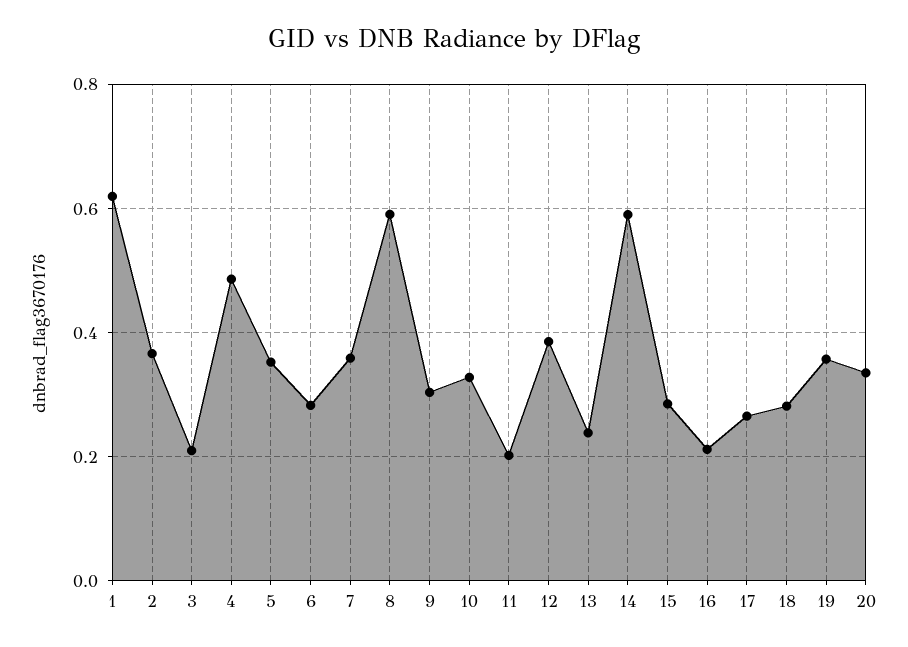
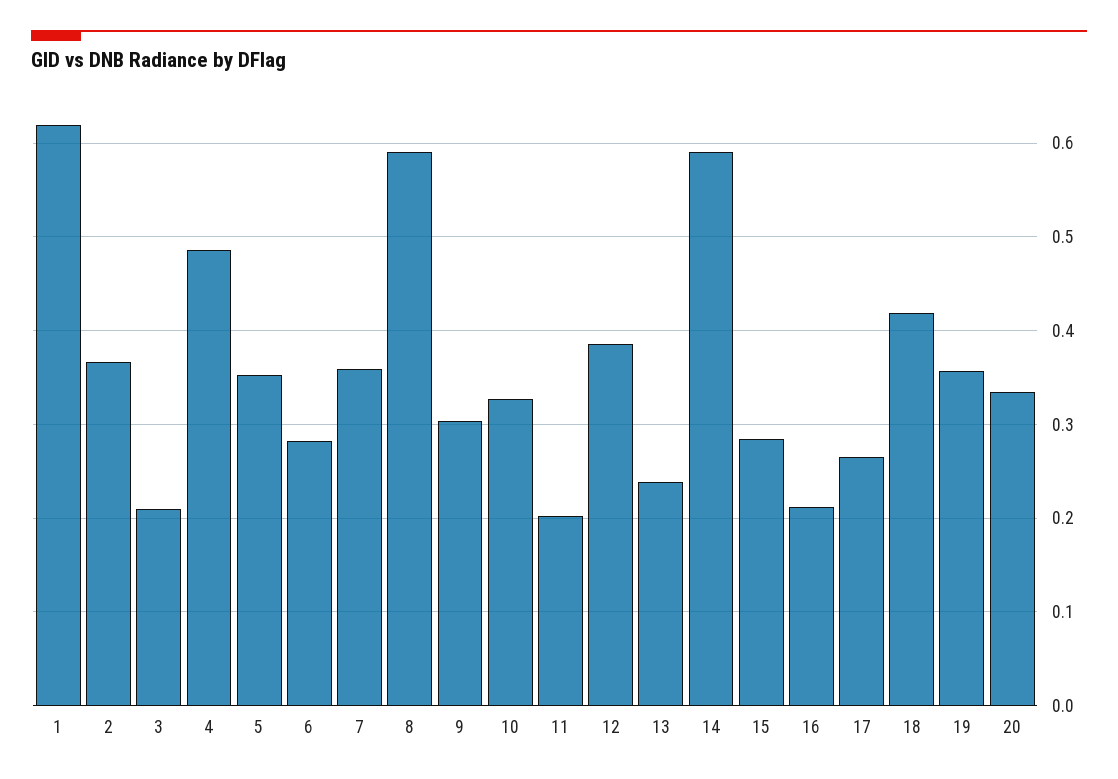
  {
    "1": 0.62,
    "2": 0.37,
    "3": 0.21,
    "4": 0.49,
    "5": 0.35,
    "6": 0.28,
    "7": 0.36,
    "8": 0.59,
    "9": 0.3,
    "10": 0.33,
    "11": 0.2,
    "12": 0.39,
    "13": 0.24,
    "14": 0.59,
    "15": 0.28,
    "16": 0.21,
    "17": 0.27,
-   "18": 0.28,
+   "18": 0.42,
    "19": 0.36,
    "20": 0.33
  }

